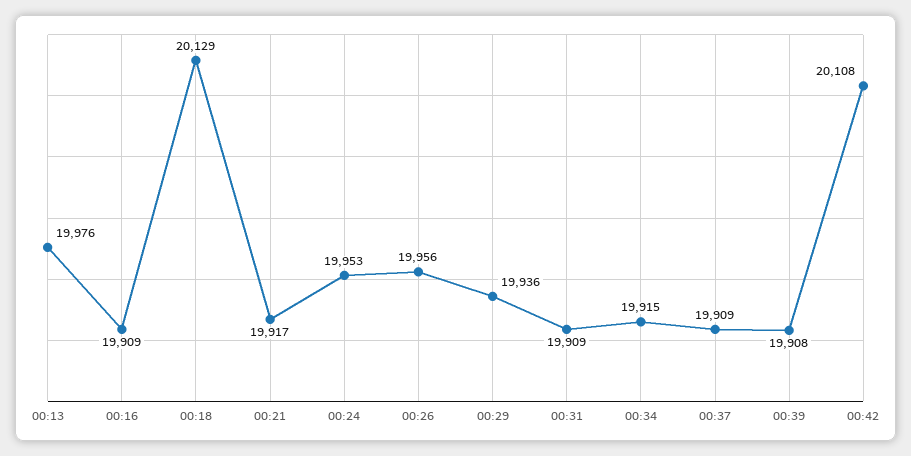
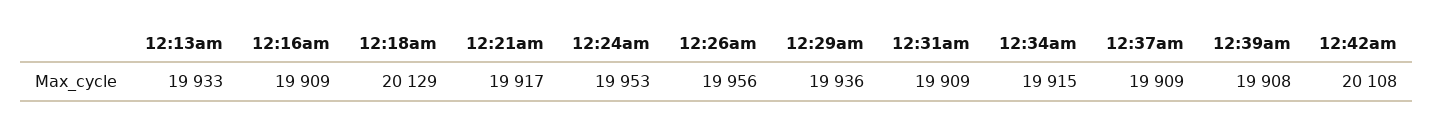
  {
-   "00:13": 19976,
+   "00:13": 19933,
    "00:16": 19909,
    "00:18": 20129,
    "00:21": 19917,
    "00:24": 19953,
    "00:26": 19956,
    "00:29": 19936,
    "00:31": 19909,
    "00:34": 19915,
    "00:37": 19909,
    "00:39": 19908,
    "00:42": 20108
  }

